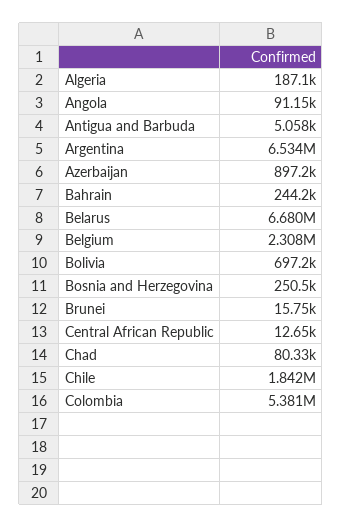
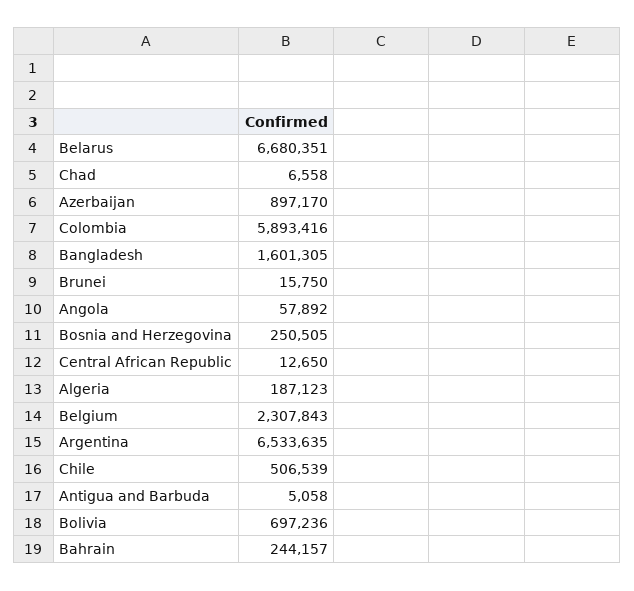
  {
    "Algeria": 187123,
-   "Angola": 91150,
+   "Angola": 57892,
    "Antigua and Barbuda": 5058,
    "Argentina": 6533635,
    "Azerbaijan": 897170,
    "Bahrain": 244157,
    "Belarus": 6680351,
    "Belgium": 2307843,
    "Bolivia": 697236,
    "Bosnia and Herzegovina": 250505,
    "Brunei": 15750,
    "Central African Republic": 12650,
-   "Chad": 80330,
+   "Chad": 6558,
-   "Chile": 1842000,
+   "Chile": 506539,
-   "Colombia": 5381000
+   "Colombia": 5893416,
+   "Bangladesh": 1601305
  }

